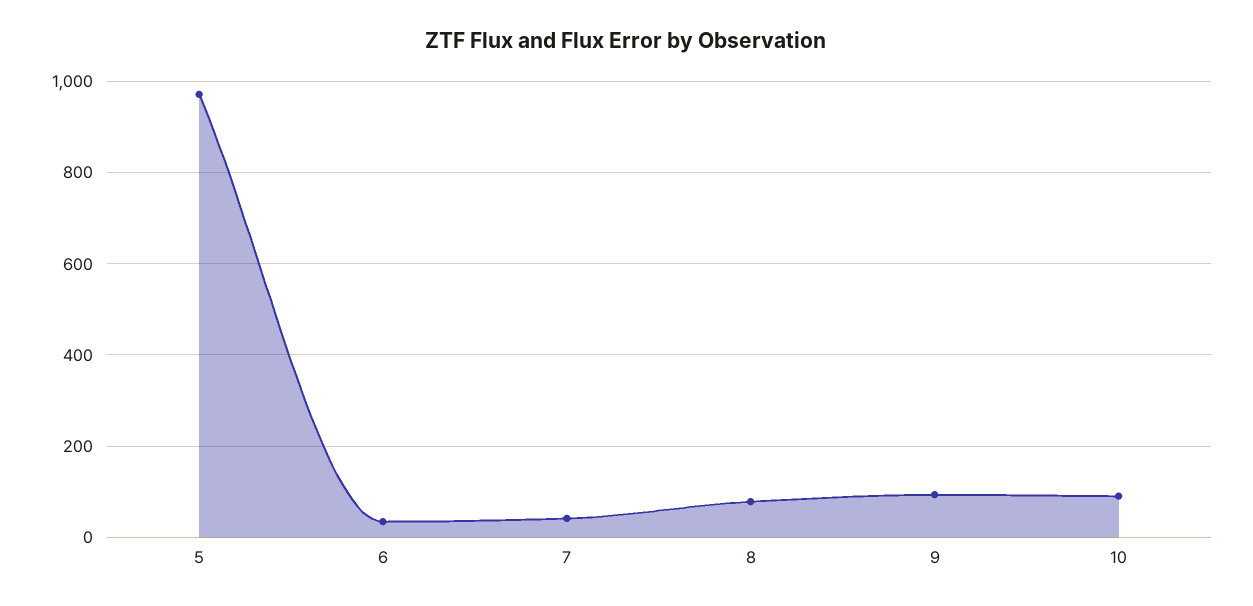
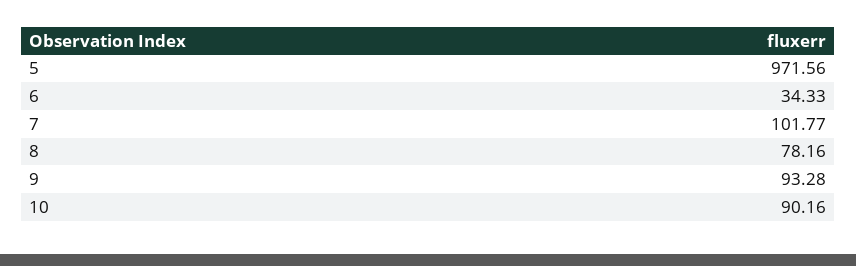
  {
    "5": 971.56,
    "6": 34.33,
-   "7": 40,
+   "7": 101.77,
    "8": 78.16,
    "9": 93.28,
    "10": 90.16
  }

